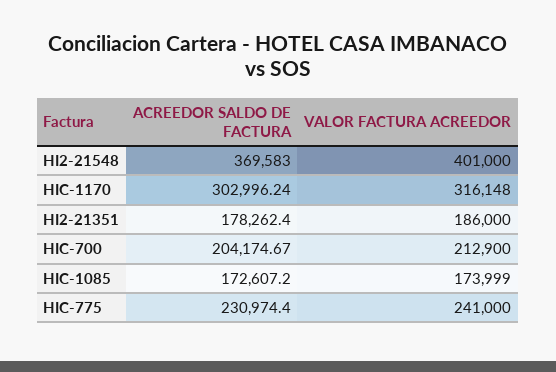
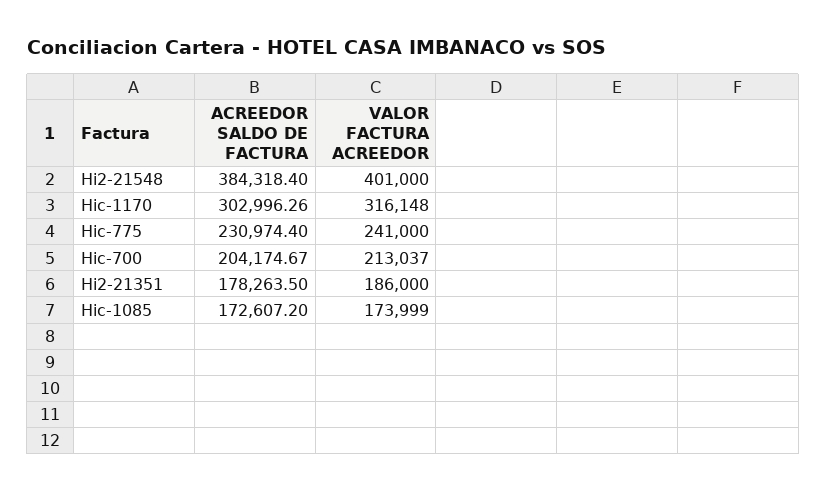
  {
    "ACREEDOR SALDO DE FACTURA": {
-     "HI2-21548": 369583,
+     "HI2-21548": 384318.4,
-     "HIC-1170": 302996.24,
+     "HIC-1170": 302996.26,
-     "HI2-21351": 178262.4,
+     "HI2-21351": 178263.5,
      "HIC-700": 204174.67,
      "HIC-1085": 172607.2,
      "HIC-775": 230974.4
    },
    "VALOR FACTURA ACREEDOR": {
      "HI2-21548": 401000,
      "HIC-1170": 316148,
      "HI2-21351": 186000,
-     "HIC-700": 212900,
+     "HIC-700": 213037,
      "HIC-1085": 173999,
      "HIC-775": 241000
    }
  }

